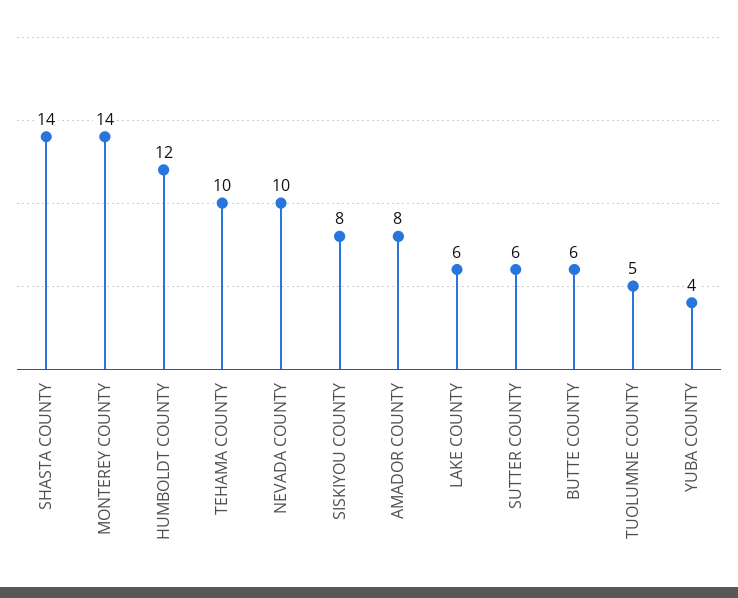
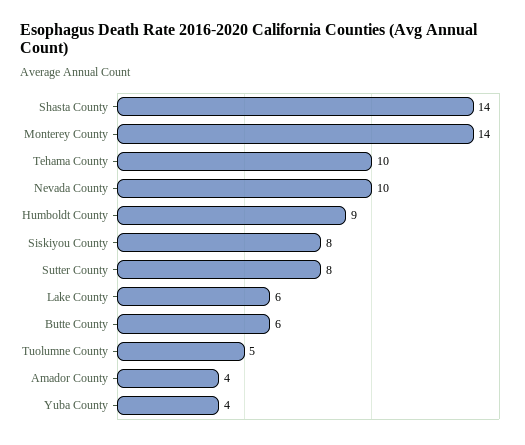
  {
    "SHASTA COUNTY": 14,
    "MONTEREY COUNTY": 14,
-   "HUMBOLDT COUNTY": 12,
+   "HUMBOLDT COUNTY": 9,
    "TEHAMA COUNTY": 10,
    "NEVADA COUNTY": 10,
    "SISKIYOU COUNTY": 8,
-   "AMADOR COUNTY": 8,
+   "AMADOR COUNTY": 4,
    "LAKE COUNTY": 6,
-   "SUTTER COUNTY": 6,
+   "SUTTER COUNTY": 8,
    "BUTTE COUNTY": 6,
    "TUOLUMNE COUNTY": 5,
    "YUBA COUNTY": 4
  }

